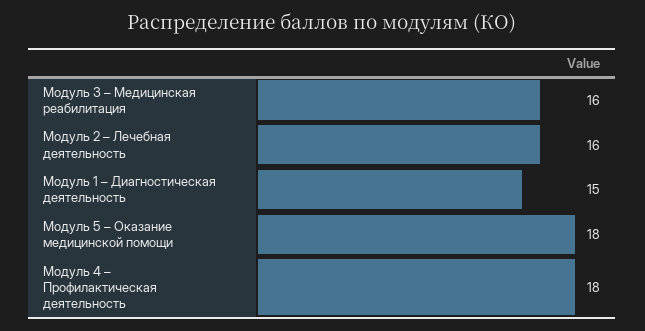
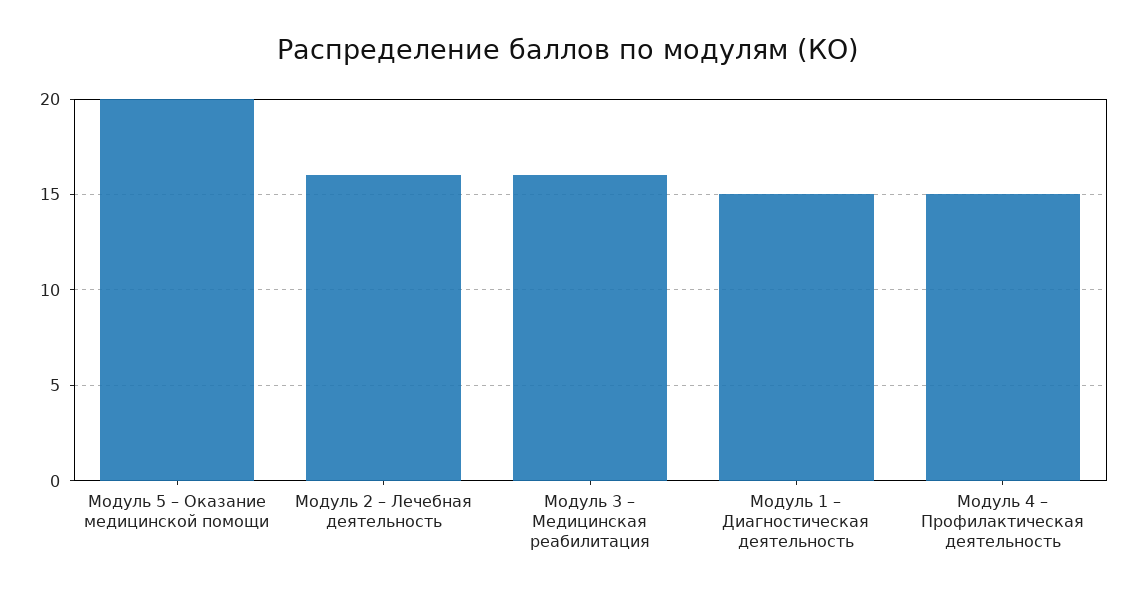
  {
    "Модуль 3 – Медицинская реабилитация": 16,
    "Модуль 2 – Лечебная деятельность": 16,
    "Модуль 1 – Диагностическая деятельность": 15,
-   "Модуль 5 – Оказание медицинской помощи": 18,
+   "Модуль 5 – Оказание медицинской помощи": 20,
-   "Модуль 4 – Профилактическая деятельность": 18
+   "Модуль 4 – Профилактическая деятельность": 15
  }

